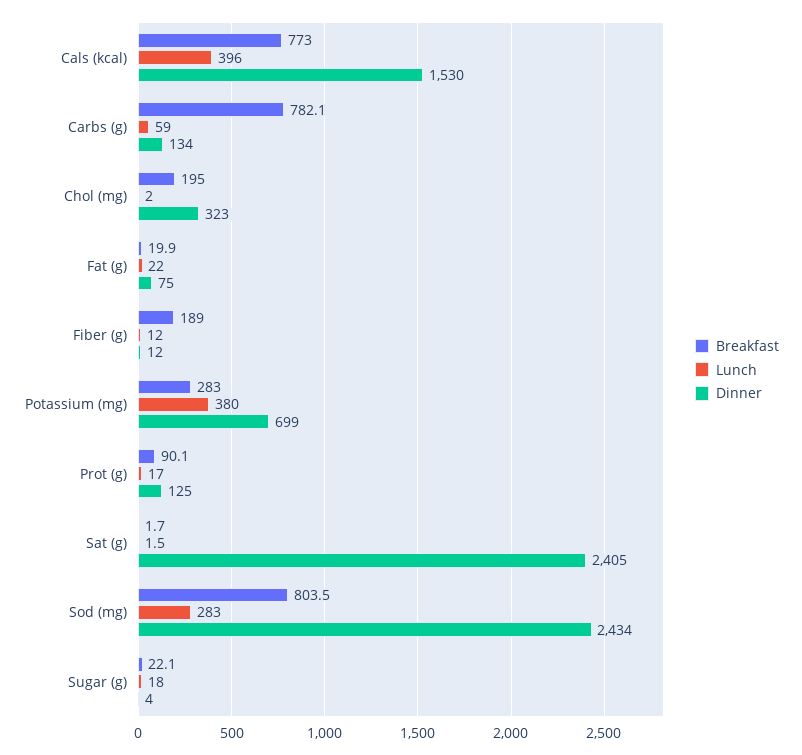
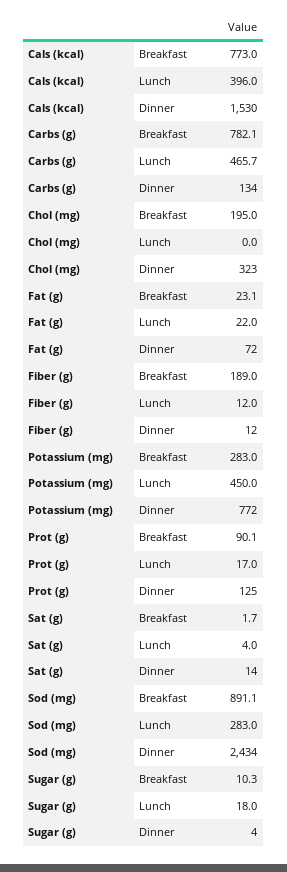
  {
    "Breakfast": {
      "Cals (kcal)": 773,
      "Carbs (g)": 782.1,
      "Chol (mg)": 195,
-     "Fat (g)": 19.9,
+     "Fat (g)": 23.1,
      "Fiber (g)": 189,
      "Potassium (mg)": 283,
      "Prot (g)": 90.1,
      "Sat (g)": 1.7,
-     "Sod (mg)": 803.5,
+     "Sod (mg)": 891.1,
-     "Sugar (g)": 22.1
+     "Sugar (g)": 10.3
    },
    "Lunch": {
      "Cals (kcal)": 396,
-     "Carbs (g)": 59,
+     "Carbs (g)": 465.7,
-     "Chol (mg)": 2,
+     "Chol (mg)": 0,
      "Fat (g)": 22,
      "Fiber (g)": 12,
-     "Potassium (mg)": 380,
+     "Potassium (mg)": 450,
      "Prot (g)": 17,
-     "Sat (g)": 1.5,
+     "Sat (g)": 4,
      "Sod (mg)": 283,
      "Sugar (g)": 18
    },
    "Dinner": {
      "Cals (kcal)": 1530,
      "Carbs (g)": 134,
      "Chol (mg)": 323,
-     "Fat (g)": 75,
+     "Fat (g)": 72,
      "Fiber (g)": 12,
-     "Potassium (mg)": 699,
+     "Potassium (mg)": 772,
      "Prot (g)": 125,
-     "Sat (g)": 2405,
+     "Sat (g)": 14,
      "Sod (mg)": 2434,
      "Sugar (g)": 4
    }
  }

